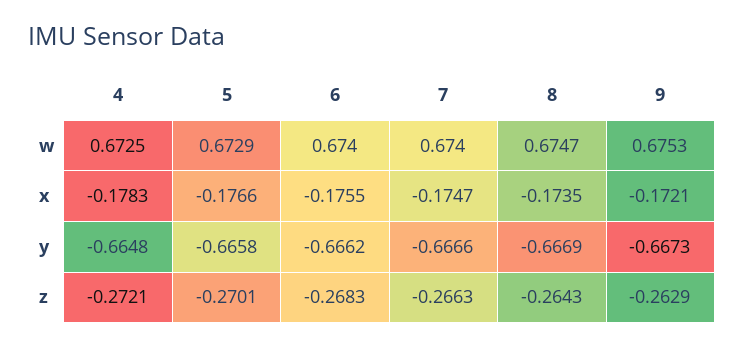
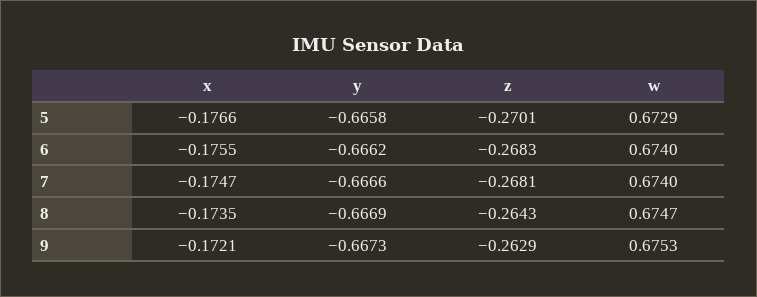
  {
-   "4": {
-     "w": 0.6725,
-     "x": -0.1783,
-     "y": -0.6648,
-     "z": -0.2721
-   },
    "5": {
      "w": 0.6729,
      "x": -0.1766,
      "y": -0.6658,
      "z": -0.2701
    },
    "6": {
      "w": 0.674,
      "x": -0.1755,
      "y": -0.6662,
      "z": -0.2683
    },
    "7": {
      "w": 0.674,
      "x": -0.1747,
      "y": -0.6666,
-     "z": -0.2663
+     "z": -0.2681
    },
    "8": {
      "w": 0.6747,
      "x": -0.1735,
      "y": -0.6669,
      "z": -0.2643
    },
    "9": {
      "w": 0.6753,
      "x": -0.1721,
      "y": -0.6673,
      "z": -0.2629
    }
  }

